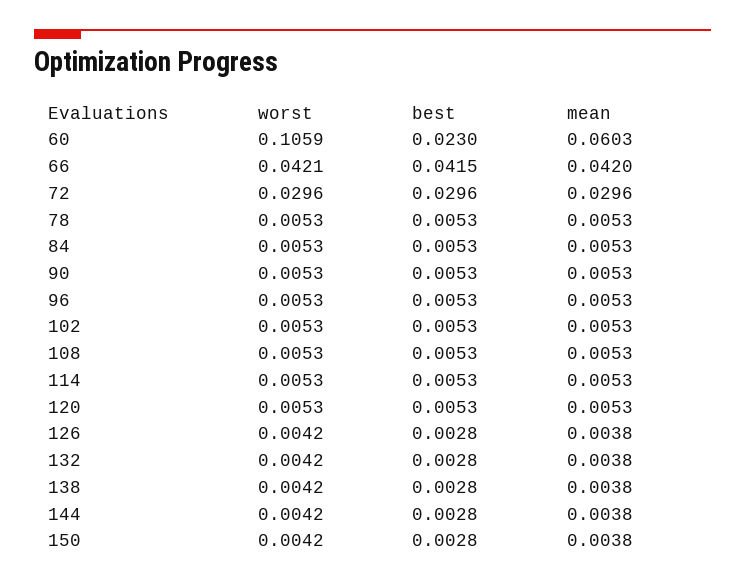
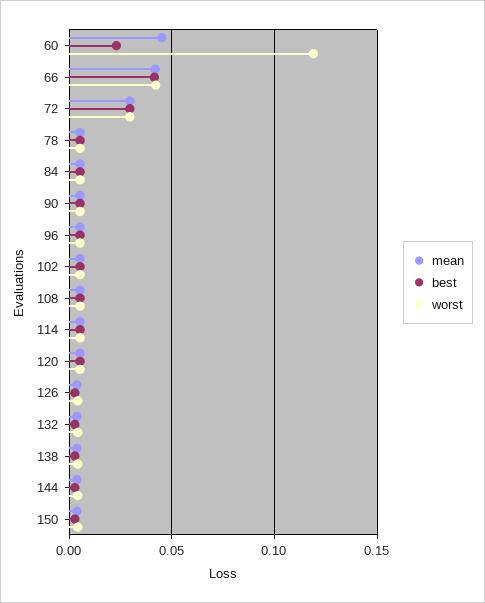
  {
    "worst": {
-     "60": 0.1059,
+     "60": 0.12,
      "66": 0.0421,
      "72": 0.0296,
      "78": 0.0053,
      "84": 0.0053,
      "90": 0.0053,
      "96": 0.0053,
      "102": 0.0053,
      "108": 0.0053,
      "114": 0.0053,
      "120": 0.0053,
      "126": 0.0042,
      "132": 0.0042,
      "138": 0.0042,
      "144": 0.0042,
      "150": 0.0042
    },
    "best": {
      "60": 0.023,
      "66": 0.0415,
      "72": 0.0296,
      "78": 0.0053,
      "84": 0.0053,
      "90": 0.0053,
      "96": 0.0053,
      "102": 0.0053,
      "108": 0.0053,
      "114": 0.0053,
      "120": 0.0053,
      "126": 0.0028,
      "132": 0.0028,
      "138": 0.0028,
      "144": 0.0028,
      "150": 0.0028
    },
    "mean": {
-     "60": 0.0603,
+     "60": 0.045,
      "66": 0.042,
      "72": 0.0296,
      "78": 0.0053,
      "84": 0.0053,
      "90": 0.0053,
      "96": 0.0053,
      "102": 0.0053,
      "108": 0.0053,
      "114": 0.0053,
      "120": 0.0053,
      "126": 0.0038,
      "132": 0.0038,
      "138": 0.0038,
      "144": 0.0038,
      "150": 0.0038
    }
  }

